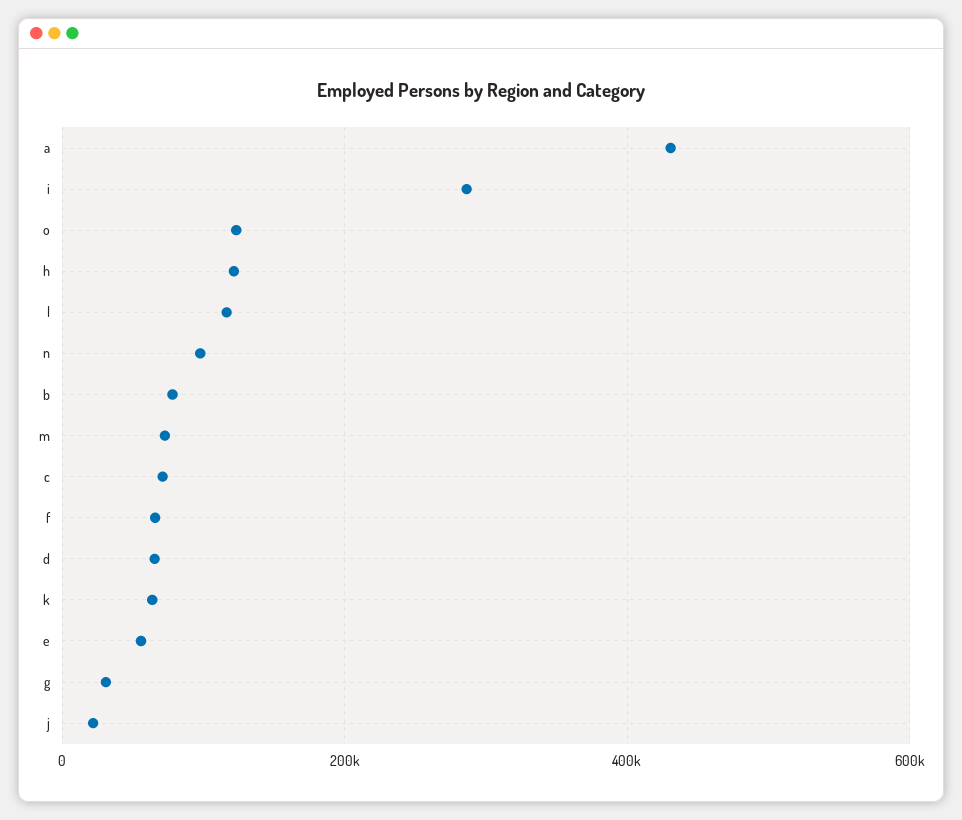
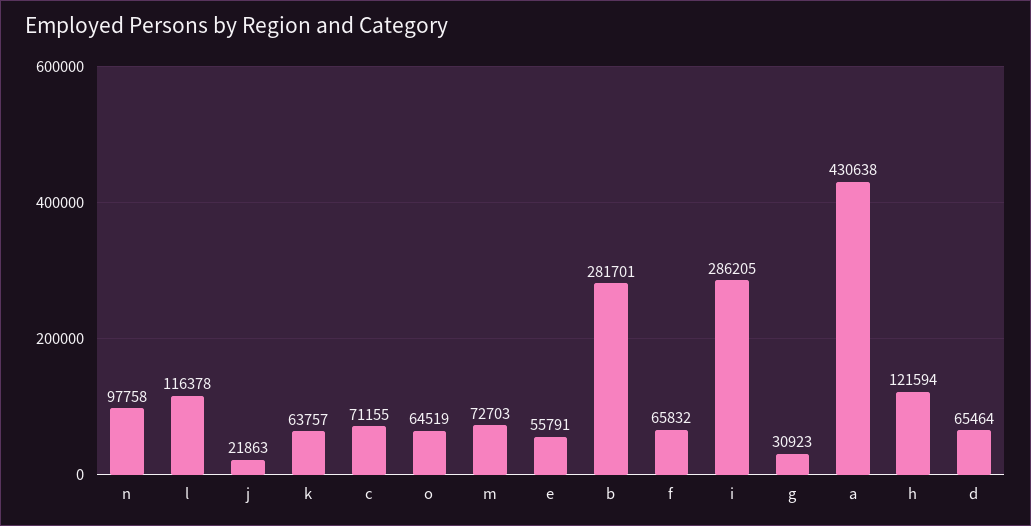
  {
    "a": 430638,
    "i": 286205,
-   "o": 120000,
+   "o": 64519,
    "h": 121594,
    "l": 116378,
    "n": 97758,
-   "b": 80000,
+   "b": 281701,
    "m": 72703,
    "c": 71155,
    "f": 65832,
    "d": 65464,
    "k": 63757,
    "e": 55791,
    "g": 30923,
    "j": 21863
  }

